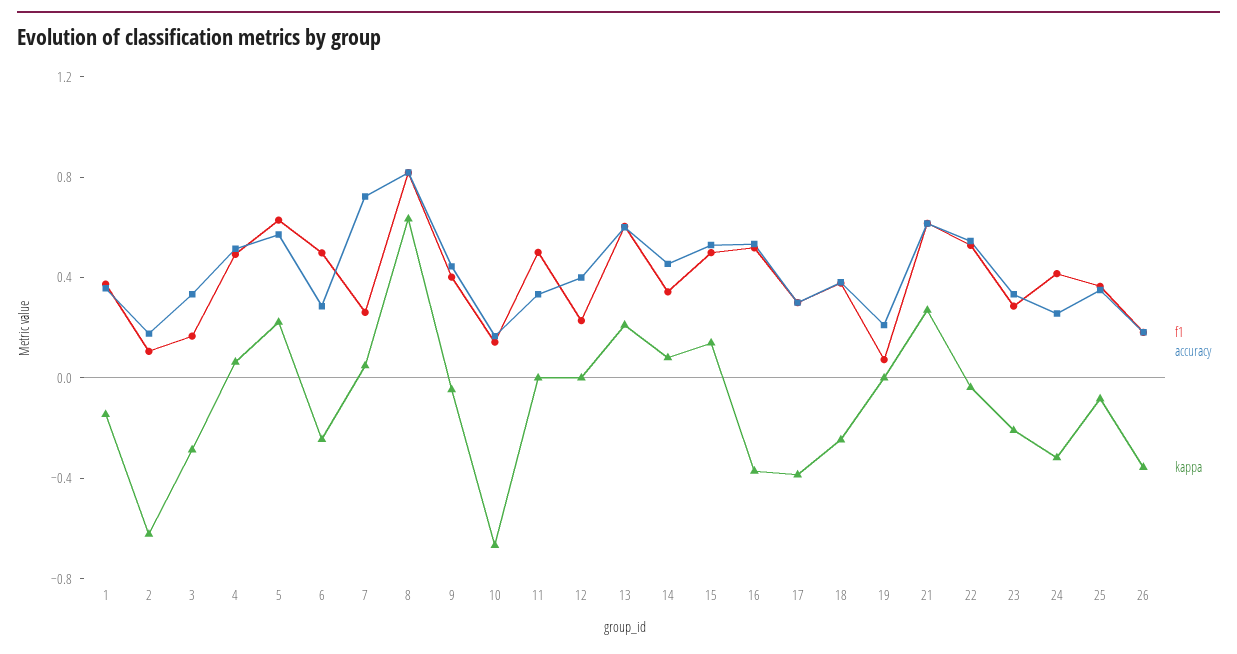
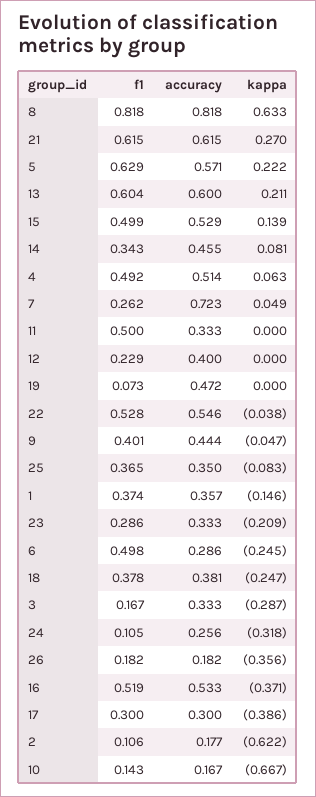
  {
    "f1": {
      "1": 0.374,
      "2": 0.106,
      "3": 0.167,
      "4": 0.492,
      "5": 0.629,
      "6": 0.498,
      "7": 0.262,
      "8": 0.818,
      "9": 0.401,
      "10": 0.143,
      "11": 0.5,
      "12": 0.229,
      "13": 0.604,
      "14": 0.343,
      "15": 0.499,
      "16": 0.519,
      "17": 0.3,
      "18": 0.378,
      "19": 0.073,
      "21": 0.615,
      "22": 0.528,
      "23": 0.286,
-     "24": 0.4,
+     "24": 0.105,
      "25": 0.365,
      "26": 0.182
    },
    "accuracy": {
      "1": 0.357,
      "2": 0.177,
      "3": 0.333,
      "4": 0.514,
      "5": 0.571,
      "6": 0.286,
      "7": 0.723,
      "8": 0.818,
      "9": 0.444,
      "10": 0.167,
      "11": 0.333,
      "12": 0.4,
      "13": 0.6,
      "14": 0.455,
      "15": 0.529,
      "16": 0.533,
      "17": 0.3,
      "18": 0.381,
-     "19": 0.2,
+     "19": 0.472,
      "21": 0.615,
      "22": 0.546,
      "23": 0.333,
      "24": 0.256,
      "25": 0.35,
      "26": 0.182
    },
    "kappa": {
      "1": -0.146,
      "2": -0.622,
      "3": -0.287,
      "4": 0.063,
      "5": 0.222,
      "6": -0.245,
      "7": 0.049,
      "8": 0.633,
      "9": -0.047,
      "10": -0.667,
      "11": 0,
      "12": 0,
      "13": 0.211,
      "14": 0.081,
      "15": 0.139,
      "16": -0.371,
      "17": -0.386,
      "18": -0.247,
      "19": 0,
      "21": 0.27,
      "22": -0.038,
      "23": -0.209,
      "24": -0.318,
      "25": -0.083,
      "26": -0.356
    }
  }

